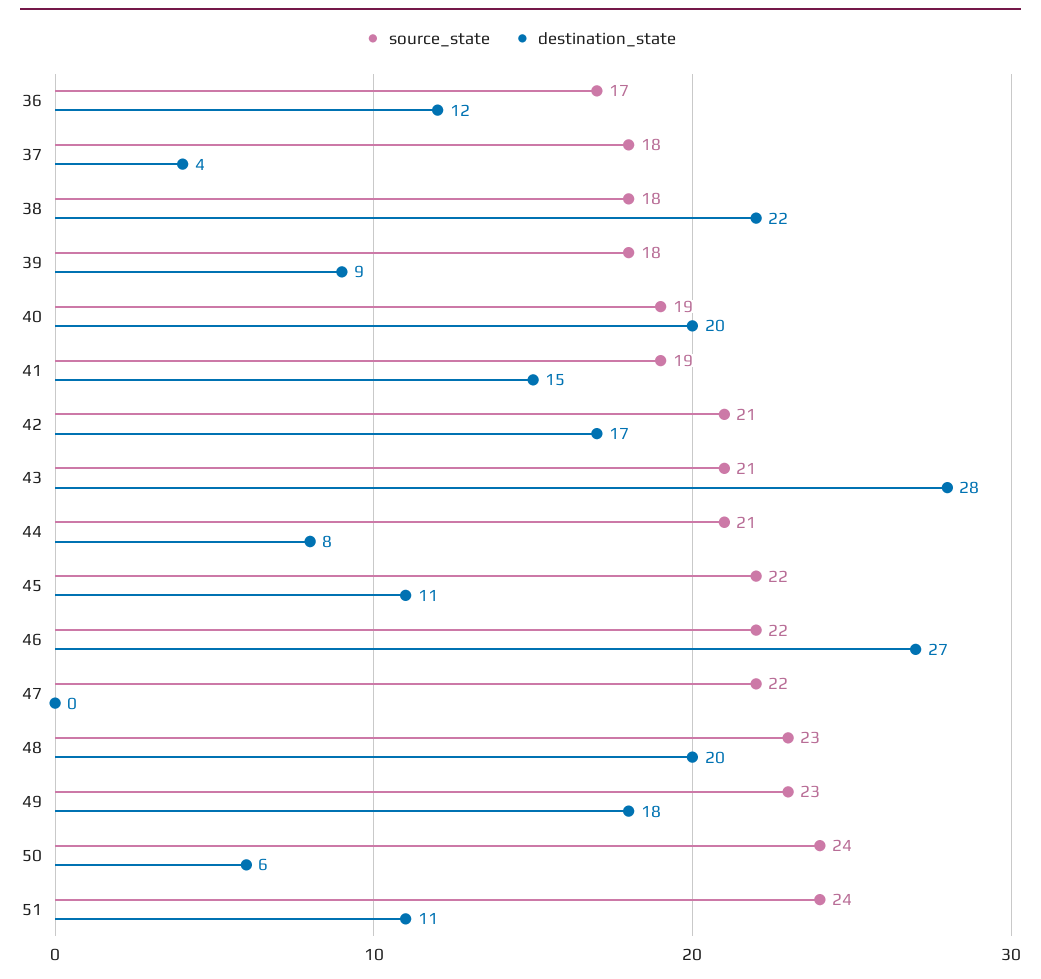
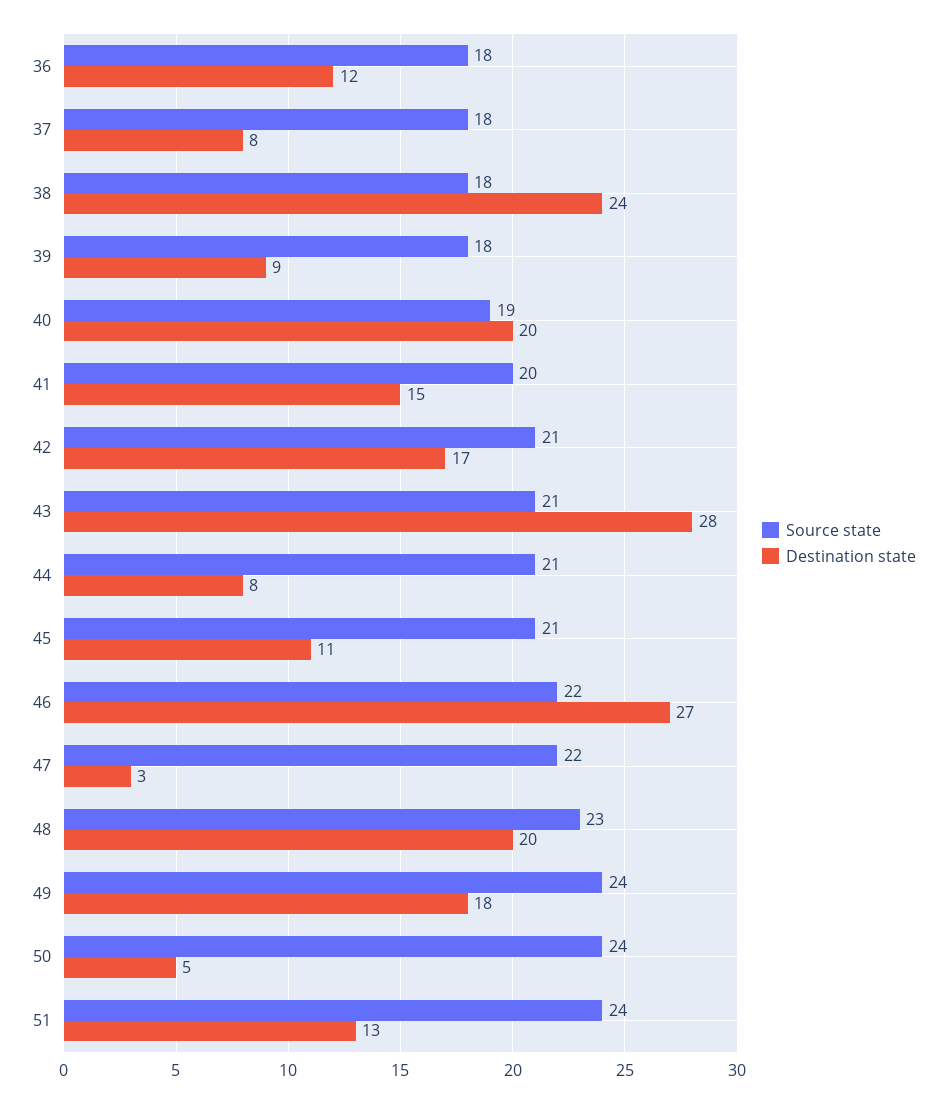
  {
    "source_state": {
-     "36": 17,
+     "36": 18,
      "37": 18,
      "38": 18,
      "39": 18,
      "40": 19,
-     "41": 19,
+     "41": 20,
      "42": 21,
      "43": 21,
      "44": 21,
-     "45": 22,
+     "45": 21,
      "46": 22,
      "47": 22,
      "48": 23,
-     "49": 23,
+     "49": 24,
      "50": 24,
      "51": 24
    },
    "destination_state": {
      "36": 12,
-     "37": 4,
+     "37": 8,
-     "38": 22,
+     "38": 24,
      "39": 9,
      "40": 20,
      "41": 15,
      "42": 17,
      "43": 28,
      "44": 8,
      "45": 11,
      "46": 27,
-     "47": 0,
+     "47": 3,
      "48": 20,
      "49": 18,
-     "50": 6,
+     "50": 5,
-     "51": 11
+     "51": 13
    }
  }

